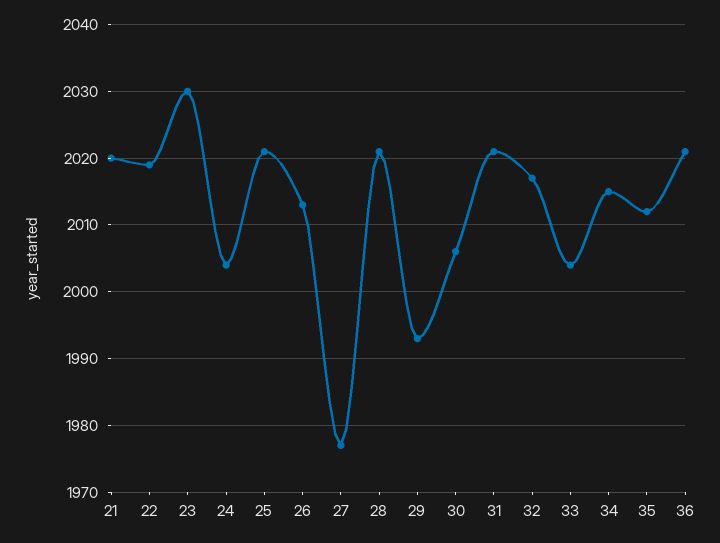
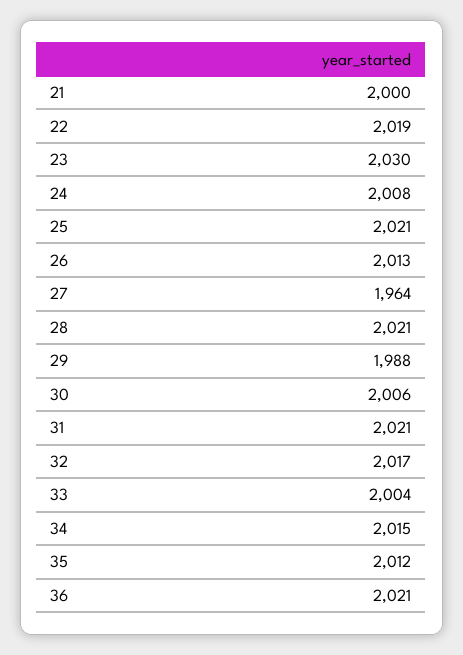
  {
-   "21": 2020,
+   "21": 2000,
    "22": 2019,
    "23": 2030,
-   "24": 2004,
+   "24": 2008,
    "25": 2021,
    "26": 2013,
-   "27": 1977,
+   "27": 1964,
    "28": 2021,
-   "29": 1993,
+   "29": 1988,
    "30": 2006,
    "31": 2021,
    "32": 2017,
    "33": 2004,
    "34": 2015,
    "35": 2012,
    "36": 2021
  }

